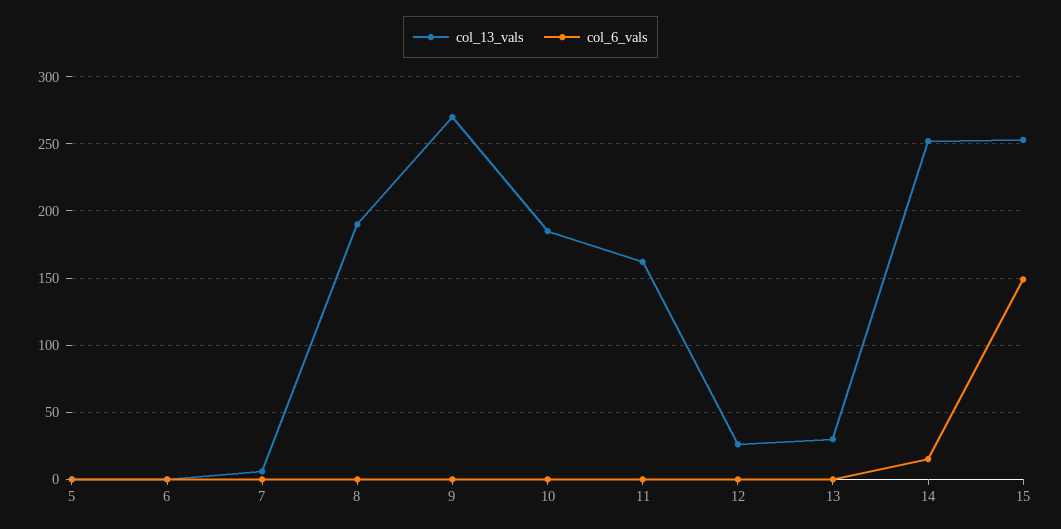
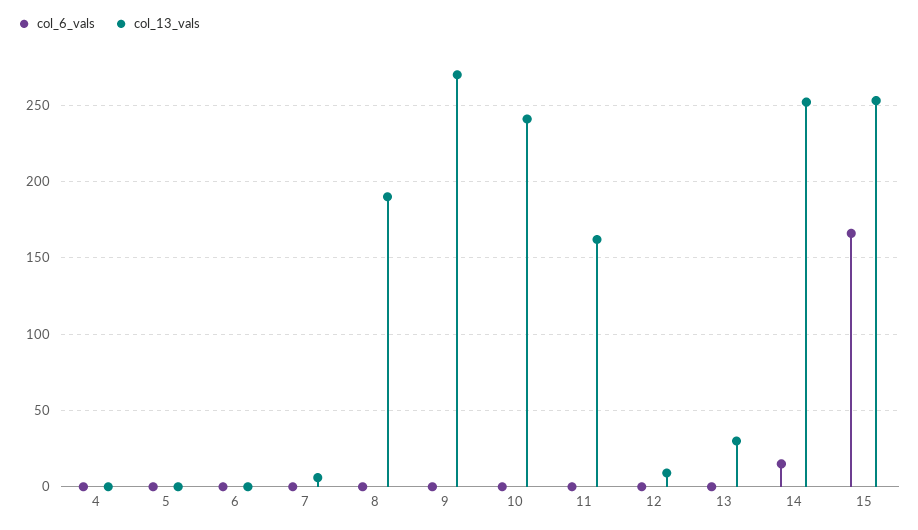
  {
    "col_13_vals": {
      "5": 0,
      "6": 0,
      "7": 5,
      "8": 190,
      "9": 270,
-     "10": 185,
+     "10": 240,
      "11": 160,
-     "12": 25,
+     "12": 10,
      "13": 30,
      "14": 250,
-     "15": 255
+     "15": 255,
+     "4": 0
    },
    "col_6_vals": {
      "5": 0,
      "6": 0,
      "7": 0,
      "8": 0,
      "9": 0,
      "10": 0,
      "11": 0,
      "12": 0,
      "13": 0,
      "14": 15,
-     "15": 150
+     "15": 165,
+     "4": 0
    }
  }

